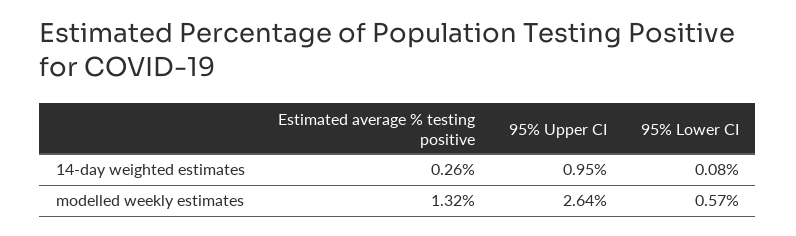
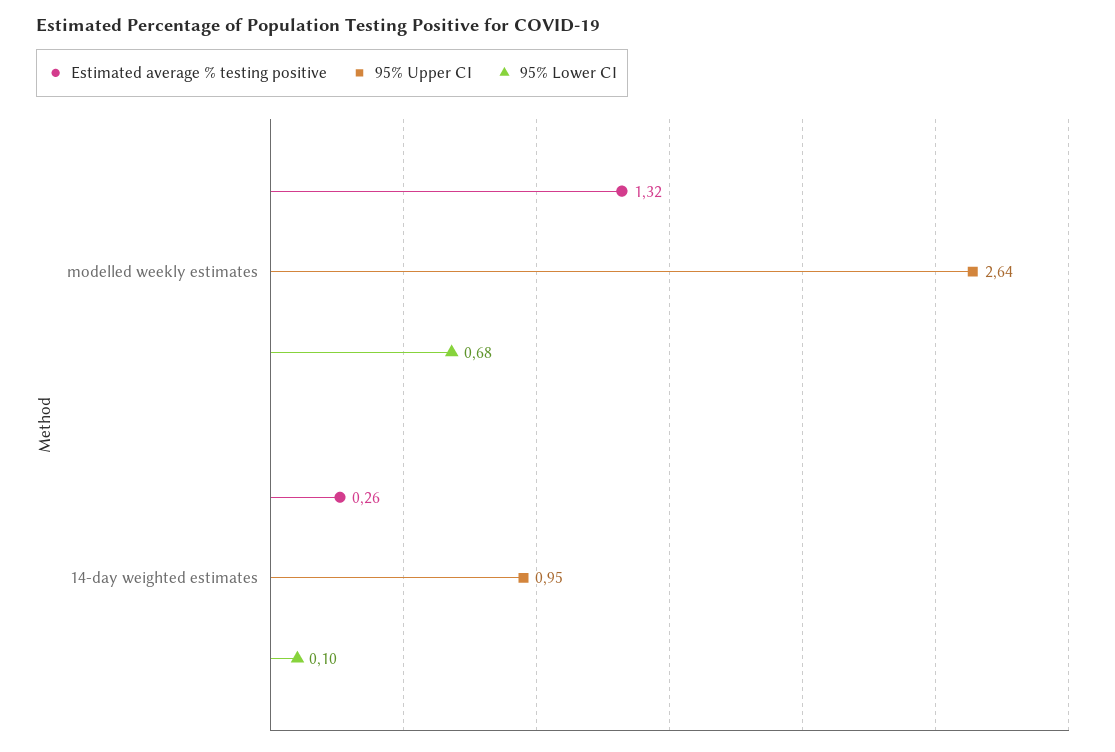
  {
    "Estimated average % testing positive": {
      "14-day weighted estimates": 0.26,
      "modelled weekly estimates": 1.32
    },
    "95% Upper CI": {
      "14-day weighted estimates": 0.95,
      "modelled weekly estimates": 2.64
    },
    "95% Lower CI": {
-     "14-day weighted estimates": 0.08,
+     "14-day weighted estimates": 0.1,
-     "modelled weekly estimates": 0.57
+     "modelled weekly estimates": 0.68
    }
  }

